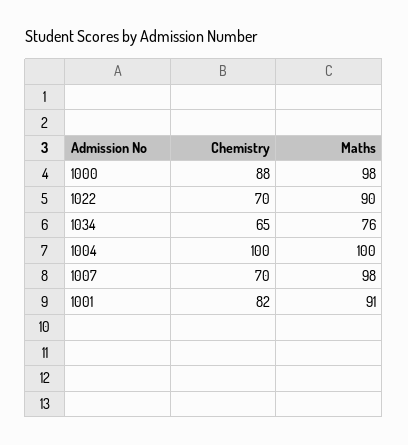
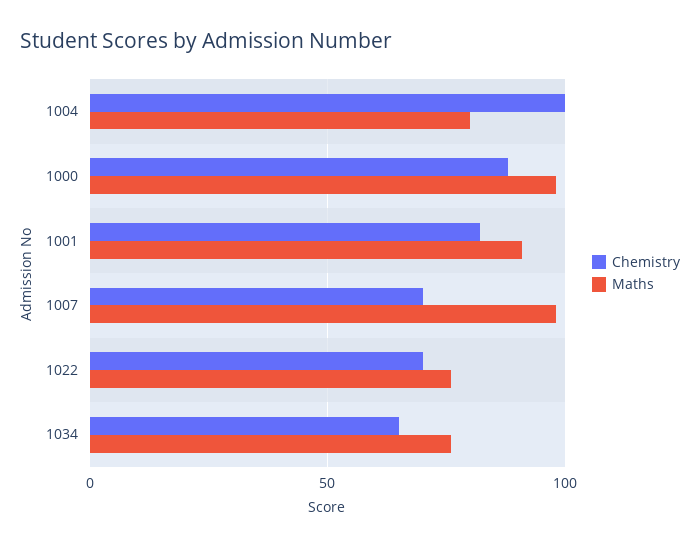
  {
    "Chemistry": {
      "1000": 88,
      "1022": 70,
      "1034": 65,
      "1004": 100,
      "1007": 70,
      "1001": 82
    },
    "Maths": {
      "1000": 98,
-     "1022": 90,
+     "1022": 75,
      "1034": 76,
-     "1004": 100,
+     "1004": 80,
      "1007": 98,
      "1001": 91
    }
  }

